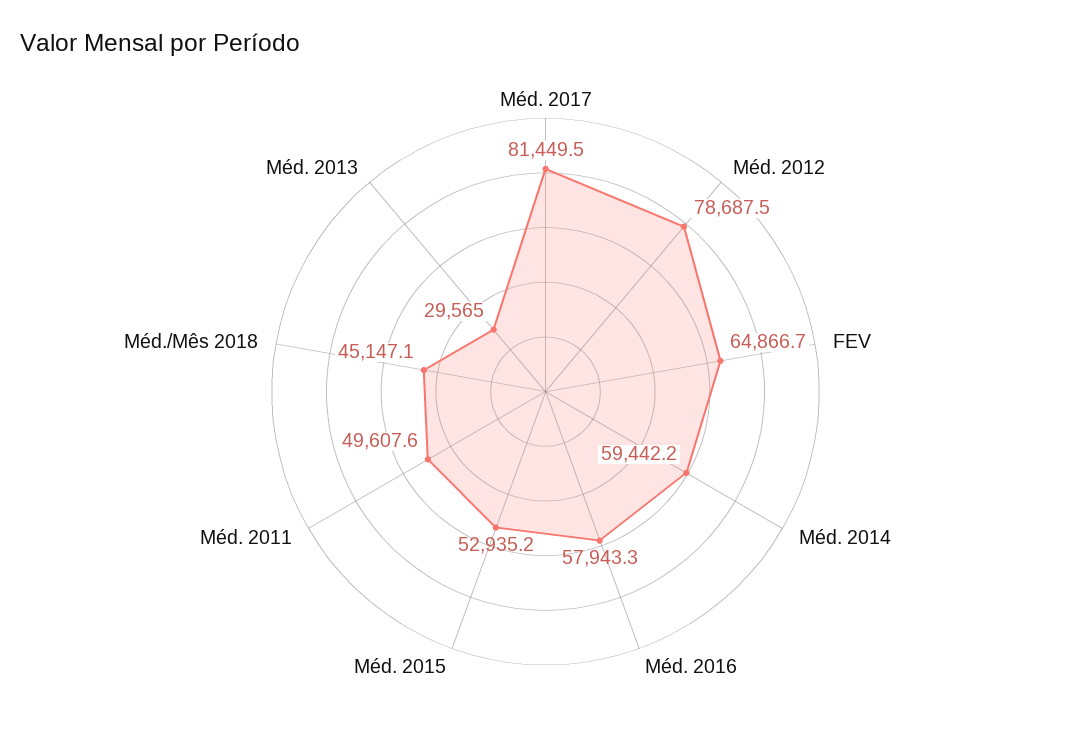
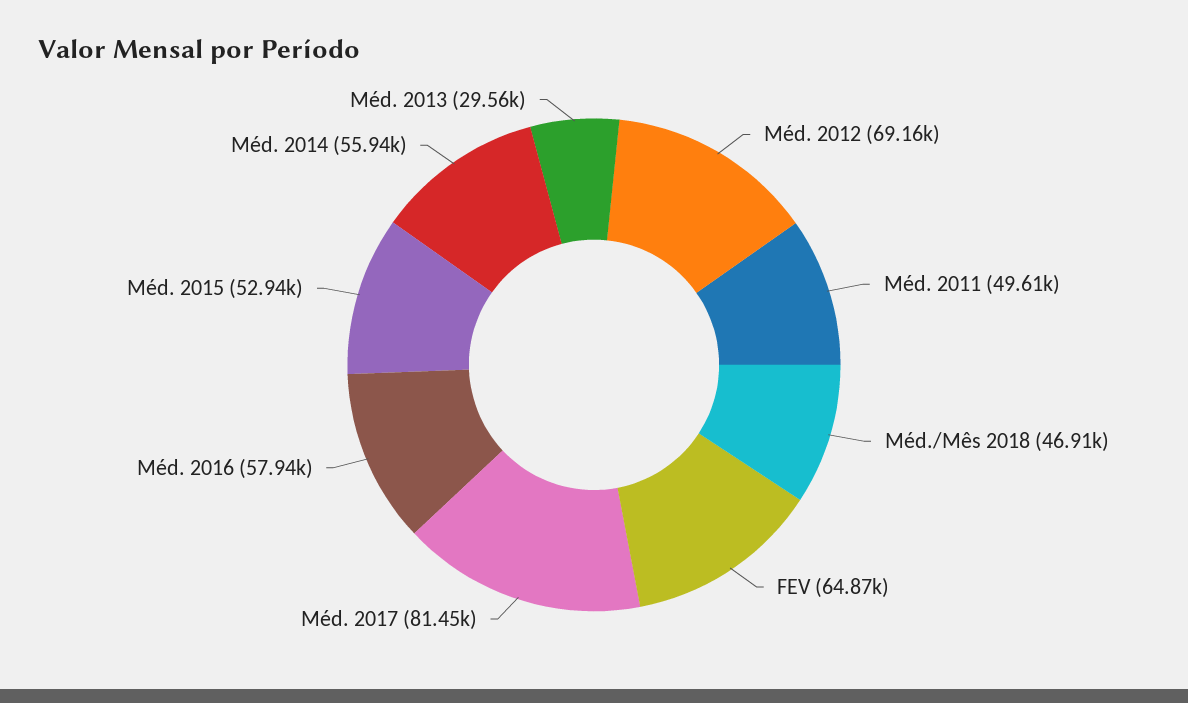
  {
    "Méd. 2017": 81449.5,
-   "Méd. 2012": 78687.5,
+   "Méd. 2012": 69160,
    "FEV": 64866.7,
-   "Méd. 2014": 59442.2,
+   "Méd. 2014": 55940,
    "Méd. 2016": 57943.3,
    "Méd. 2015": 52935.2,
    "Méd. 2011": 49607.6,
-   "Méd./Mês 2018": 45147.1,
+   "Méd./Mês 2018": 46910,
    "Méd. 2013": 29565
  }

